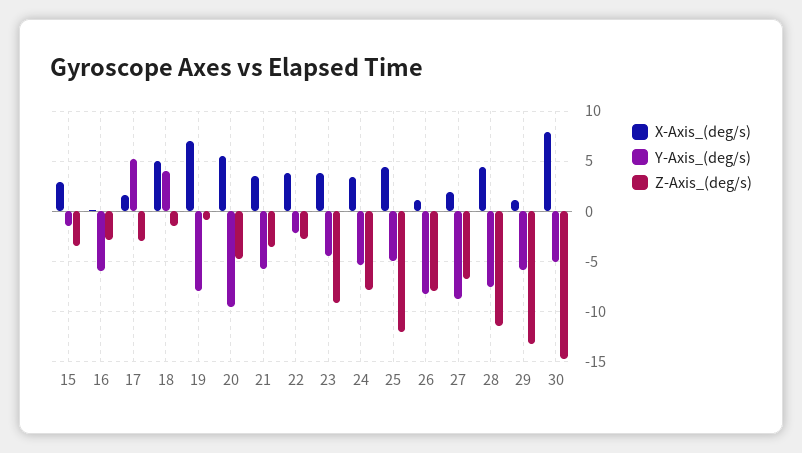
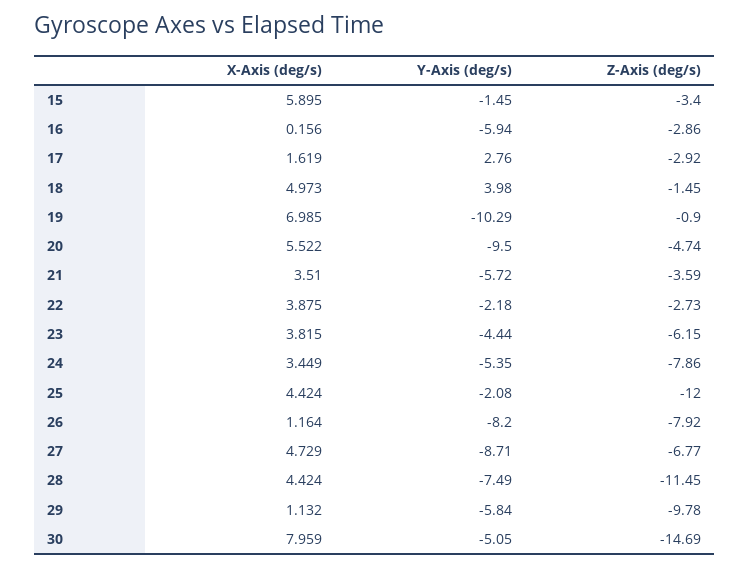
  {
    "X-Axis_(deg/s)": {
-     "15": 3,
+     "15": 5.895,
      "16": 0.156,
      "17": 1.619,
      "18": 4.973,
      "19": 6.985,
      "20": 5.522,
      "21": 3.51,
      "22": 3.875,
      "23": 3.815,
      "24": 3.449,
      "25": 4.424,
      "26": 1.164,
-     "27": 2,
+     "27": 4.729,
      "28": 4.424,
      "29": 1.132,
      "30": 7.959
    },
    "Y-Axis_(deg/s)": {
      "15": -1.45,
      "16": -5.94,
-     "17": 5,
+     "17": 2.76,
      "18": 3.98,
-     "19": -8,
+     "19": -10.29,
      "20": -9.5,
      "21": -5.72,
      "22": -2.18,
      "23": -4.44,
      "24": -5.35,
-     "25": -5,
+     "25": -2.08,
      "26": -8.2,
      "27": -8.71,
      "28": -7.49,
      "29": -5.84,
      "30": -5.05
    },
    "Z-Axis_(deg/s)": {
      "15": -3.4,
      "16": -2.86,
      "17": -2.92,
      "18": -1.45,
      "19": -0.9,
      "20": -4.74,
      "21": -3.59,
      "22": -2.73,
-     "23": -9,
+     "23": -6.15,
      "24": -7.86,
      "25": -12,
      "26": -7.92,
      "27": -6.77,
      "28": -11.45,
-     "29": -13,
+     "29": -9.78,
      "30": -14.69
    }
  }

